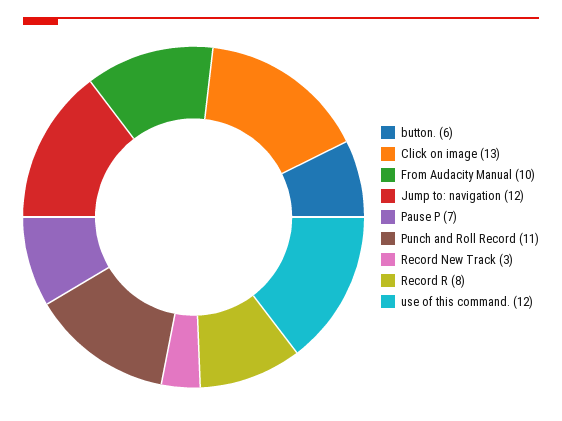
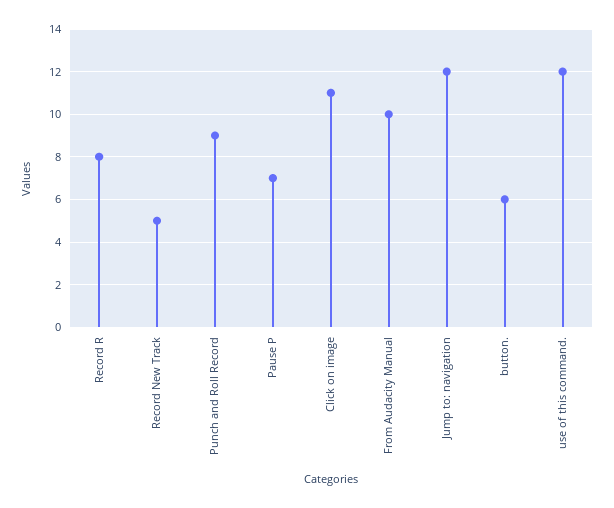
  {
    "button.": 6,
-   "Click on image": 13,
+   "Click on image": 11,
    "From Audacity Manual": 10,
    "Jump to: navigation": 12,
    "Pause P": 7,
-   "Punch and Roll Record": 11,
+   "Punch and Roll Record": 9,
-   "Record New Track": 3,
+   "Record New Track": 5,
    "Record R": 8,
    "use of this command.": 12
  }

